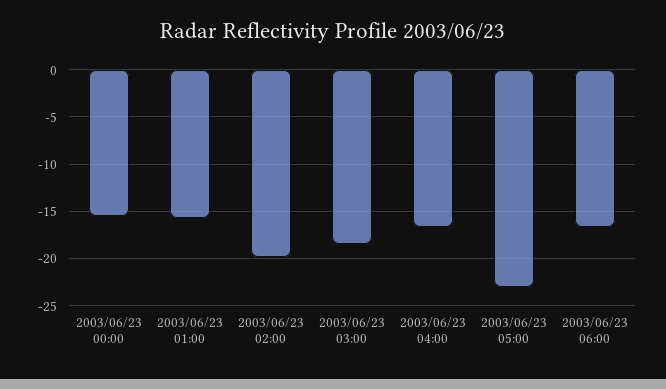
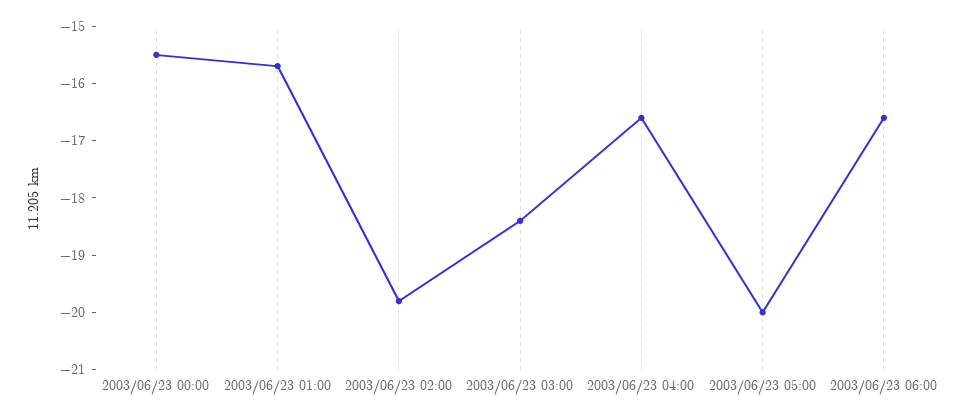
  {
    "2003/06/23 00:00": -15.5,
    "2003/06/23 01:00": -15.5,
    "2003/06/23 02:00": -20,
    "2003/06/23 03:00": -18.5,
    "2003/06/23 04:00": -16.5,
-   "2003/06/23 05:00": -23,
+   "2003/06/23 05:00": -20,
    "2003/06/23 06:00": -16.5
  }

